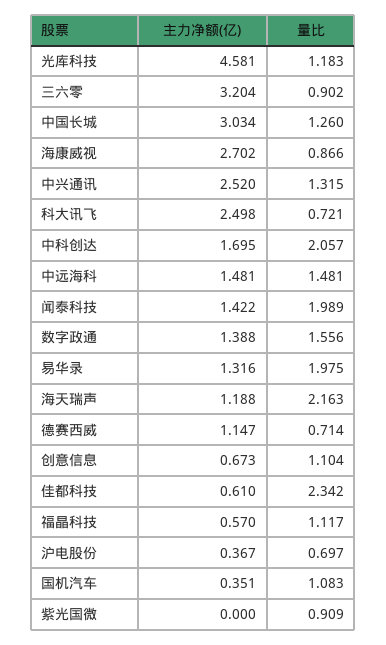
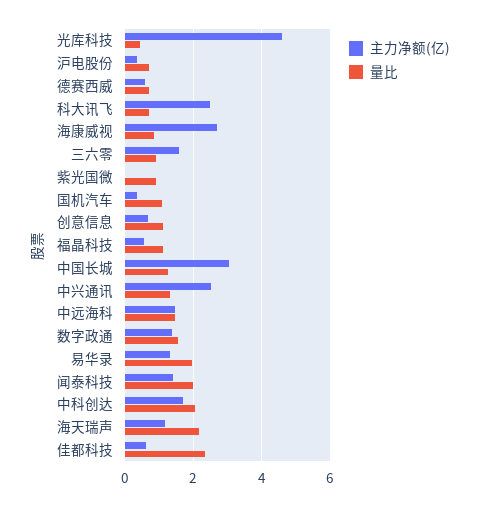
  {
    "主力净额(亿)": {
      "光库科技": 4.581,
-     "三六零": 3.204,
+     "三六零": 1.6,
      "中国长城": 3.034,
      "海康威视": 2.702,
      "中兴通讯": 2.52,
      "科大讯飞": 2.498,
      "中科创达": 1.695,
      "中远海科": 1.481,
      "闻泰科技": 1.422,
      "数字政通": 1.388,
      "易华录": 1.316,
      "海天瑞声": 1.188,
-     "德赛西威": 1.147,
+     "德赛西威": 0.6,
      "创意信息": 0.673,
      "佳都科技": 0.61,
      "福晶科技": 0.57,
      "沪电股份": 0.367,
      "国机汽车": 0.351,
      "紫光国微": 0
    },
    "量比": {
-     "光库科技": 1.183,
+     "光库科技": 0.4,
      "三六零": 0.902,
      "中国长城": 1.26,
      "海康威视": 0.866,
      "中兴通讯": 1.315,
      "科大讯飞": 0.721,
      "中科创达": 2.057,
      "中远海科": 1.481,
      "闻泰科技": 1.989,
      "数字政通": 1.556,
      "易华录": 1.975,
      "海天瑞声": 2.163,
      "德赛西威": 0.714,
      "创意信息": 1.104,
      "佳都科技": 2.342,
      "福晶科技": 1.117,
      "沪电股份": 0.697,
      "国机汽车": 1.083,
      "紫光国微": 0.909
    }
  }

